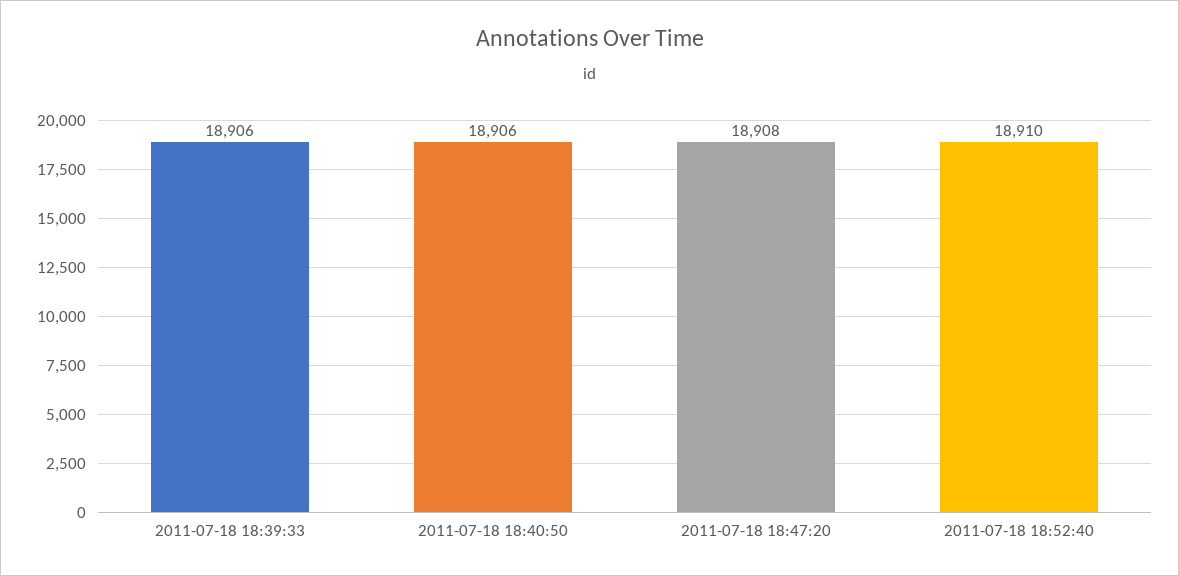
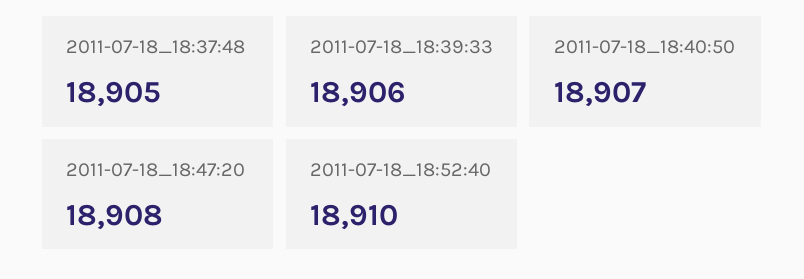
  {
    "2011-07-18 18:39:33": 18906,
-   "2011-07-18 18:40:50": 18906,
+   "2011-07-18 18:40:50": 18907,
    "2011-07-18 18:47:20": 18908,
-   "2011-07-18 18:52:40": 18910
+   "2011-07-18 18:52:40": 18910,
+   "2011-07-18_18:37:48": 18905
  }

